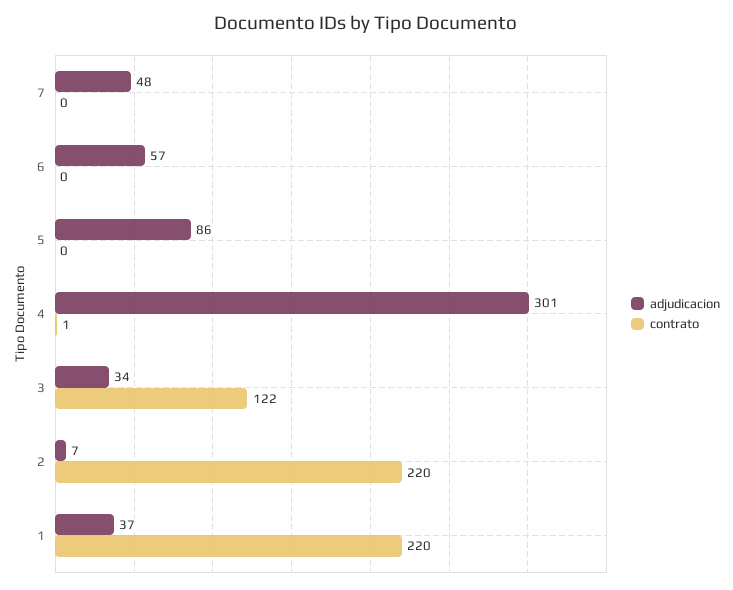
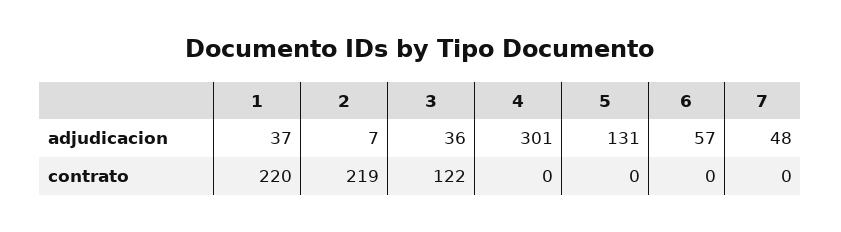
  {
    "adjudicacion": {
      "7": 48,
      "6": 57,
-     "5": 86,
+     "5": 131,
      "4": 301,
-     "3": 34,
+     "3": 36,
      "2": 7,
      "1": 37
    },
    "contrato": {
      "7": 0,
      "6": 0,
      "5": 0,
-     "4": 1,
+     "4": 0,
      "3": 122,
-     "2": 220,
+     "2": 219,
      "1": 220
    }
  }

